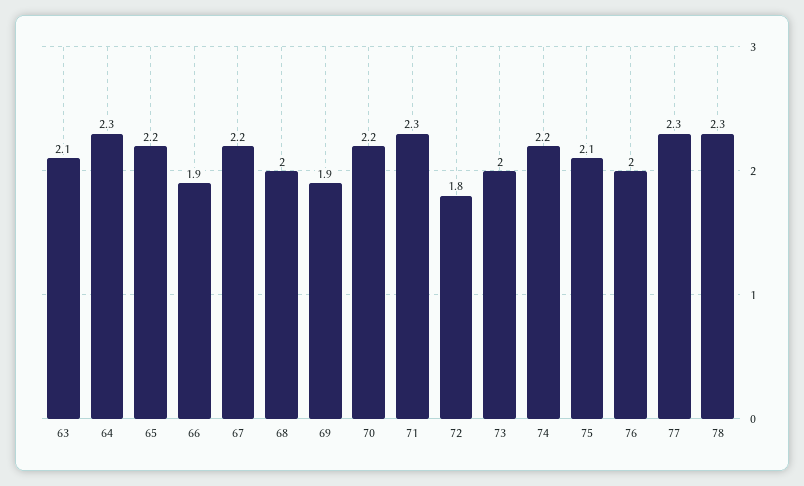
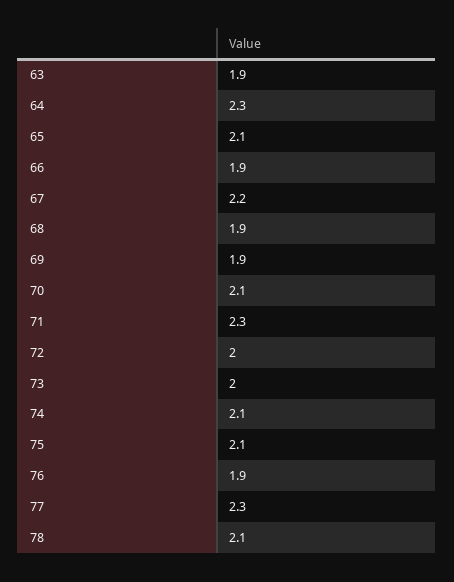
  {
-   "63": 2.1,
+   "63": 1.9,
    "64": 2.3,
-   "65": 2.2,
+   "65": 2.1,
    "66": 1.9,
    "67": 2.2,
-   "68": 2,
+   "68": 1.9,
    "69": 1.9,
-   "70": 2.2,
+   "70": 2.1,
    "71": 2.3,
-   "72": 1.8,
+   "72": 2,
    "73": 2,
-   "74": 2.2,
+   "74": 2.1,
    "75": 2.1,
-   "76": 2,
+   "76": 1.9,
    "77": 2.3,
-   "78": 2.3
+   "78": 2.1
  }

